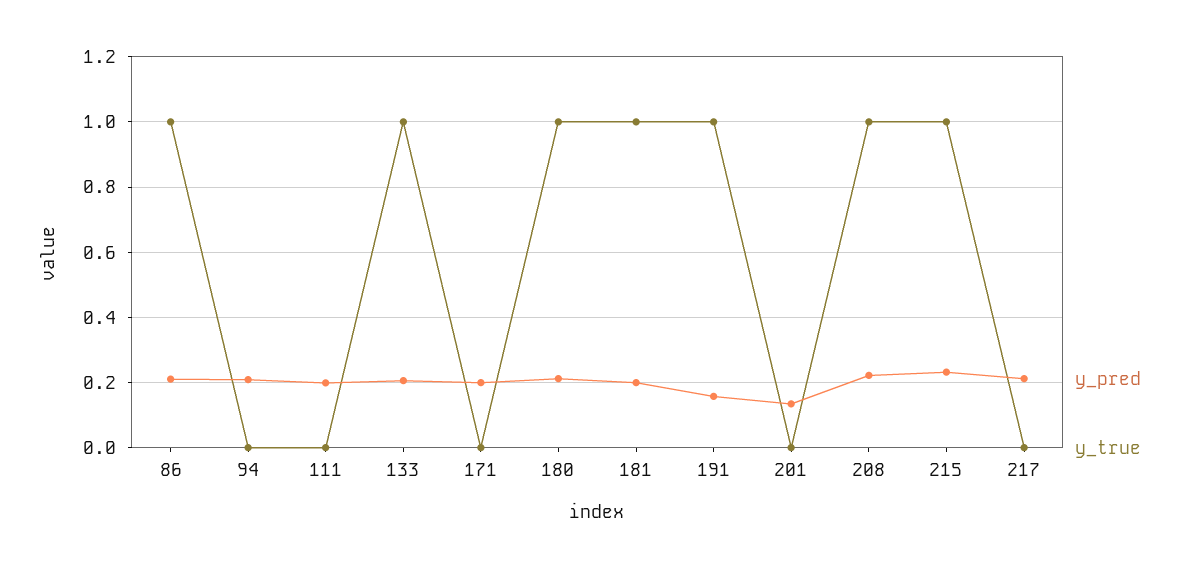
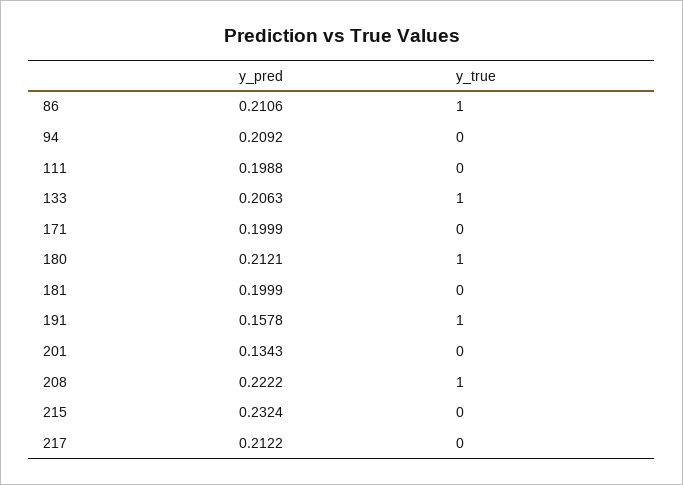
  {
    "y_pred": {
      "86": 0.2106,
      "94": 0.2092,
      "111": 0.1988,
      "133": 0.2063,
      "171": 0.1999,
      "180": 0.2121,
      "181": 0.1999,
      "191": 0.1578,
      "201": 0.1343,
      "208": 0.2222,
      "215": 0.2324,
      "217": 0.2122
    },
    "y_true": {
      "86": 1,
      "94": 0,
      "111": 0,
      "133": 1,
      "171": 0,
      "180": 1,
-     "181": 1,
+     "181": 0,
      "191": 1,
      "201": 0,
      "208": 1,
-     "215": 1,
+     "215": 0,
      "217": 0
    }
  }

